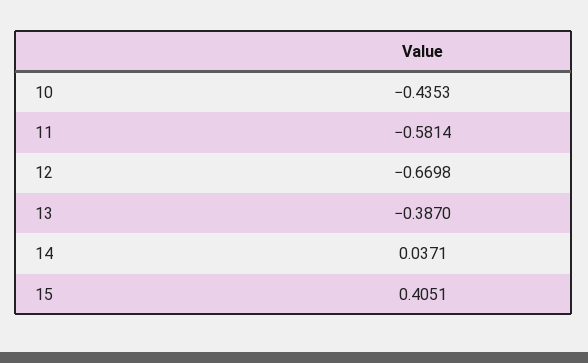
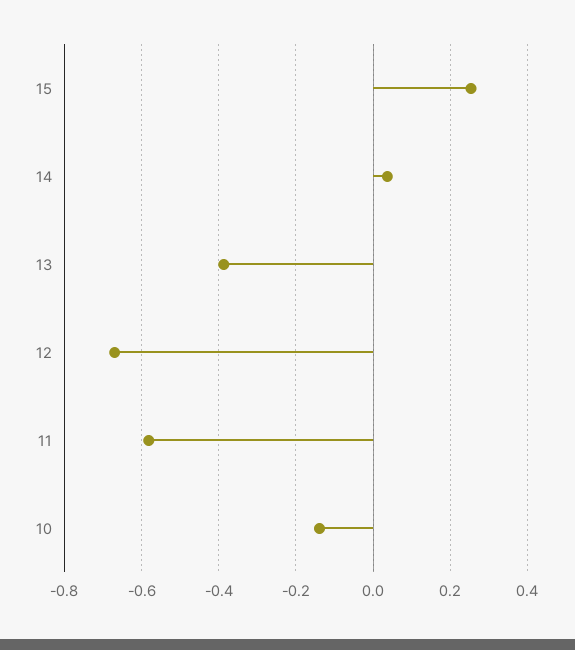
  {
-   "10": -0.4353,
+   "10": -0.14,
    "11": -0.5814,
    "12": -0.6698,
    "13": -0.387,
    "14": 0.0371,
-   "15": 0.4051
+   "15": 0.26
  }

